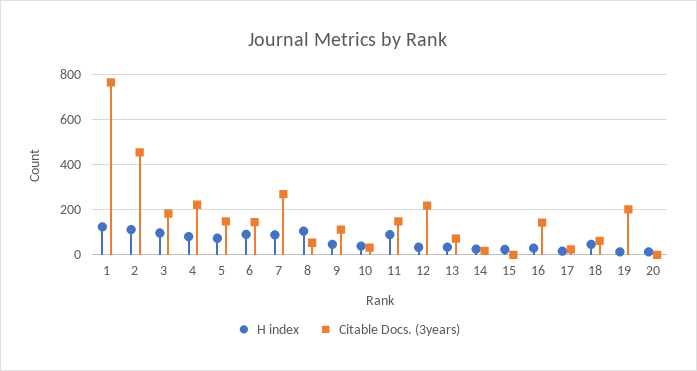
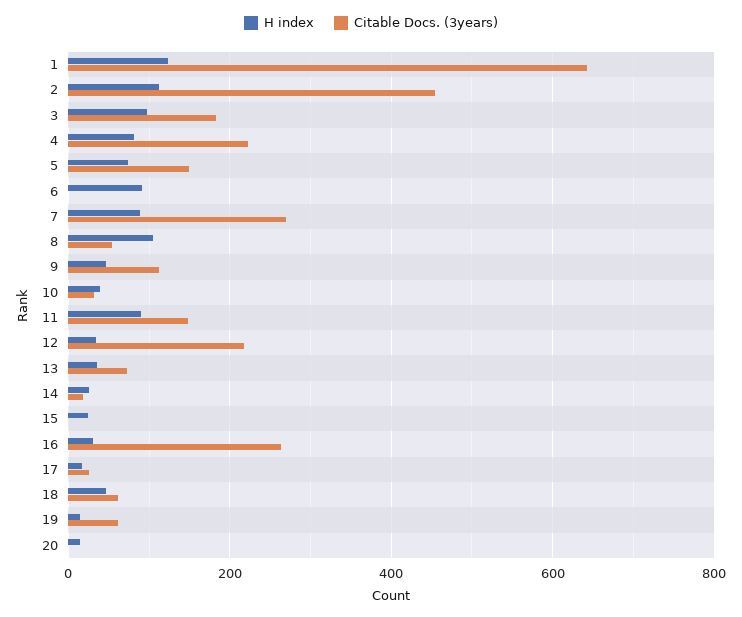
  {
    "H index": {
      "1": 120,
      "2": 120,
      "3": 100,
      "4": 80,
      "5": 80,
      "6": 100,
      "7": 80,
      "8": 100,
      "9": 40,
      "10": 40,
      "11": 100,
      "12": 40,
      "13": 40,
      "14": 20,
      "15": 20,
      "16": 40,
      "17": 20,
      "18": 40,
      "19": 20,
      "20": 20
    },
    "Citable Docs. (3years)": {
-     "1": 750,
+     "1": 640,
      "2": 460,
      "3": 180,
      "4": 220,
      "5": 140,
-     "6": 150,
+     "6": 0,
      "7": 260,
      "8": 60,
      "9": 120,
      "10": 40,
      "11": 140,
      "12": 220,
      "13": 80,
      "14": 20,
      "15": 0,
-     "16": 150,
+     "16": 260,
      "17": 20,
      "18": 60,
-     "19": 200,
+     "19": 60,
      "20": 0
    }
  }

